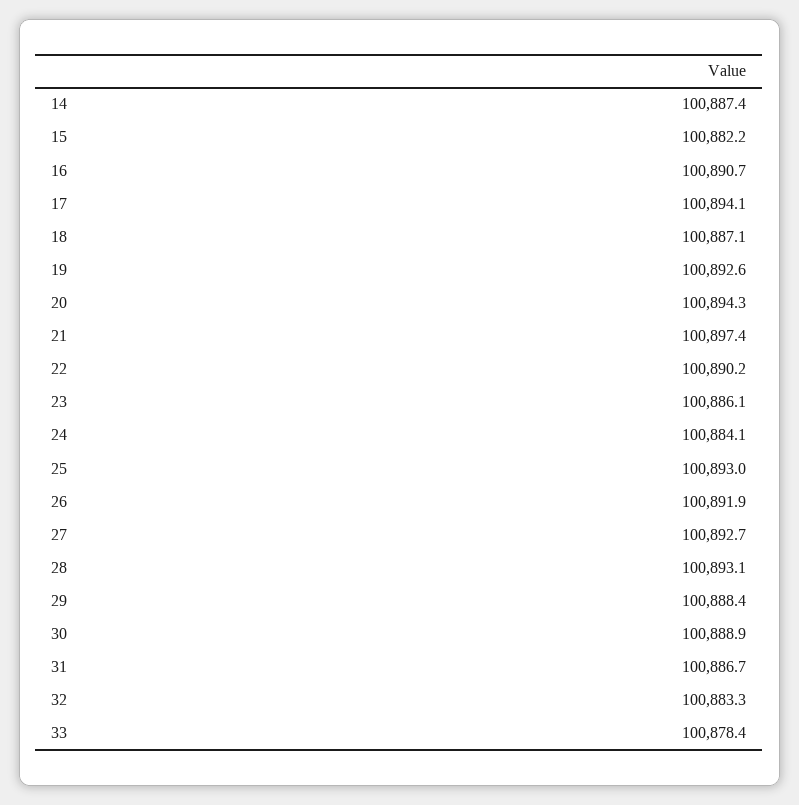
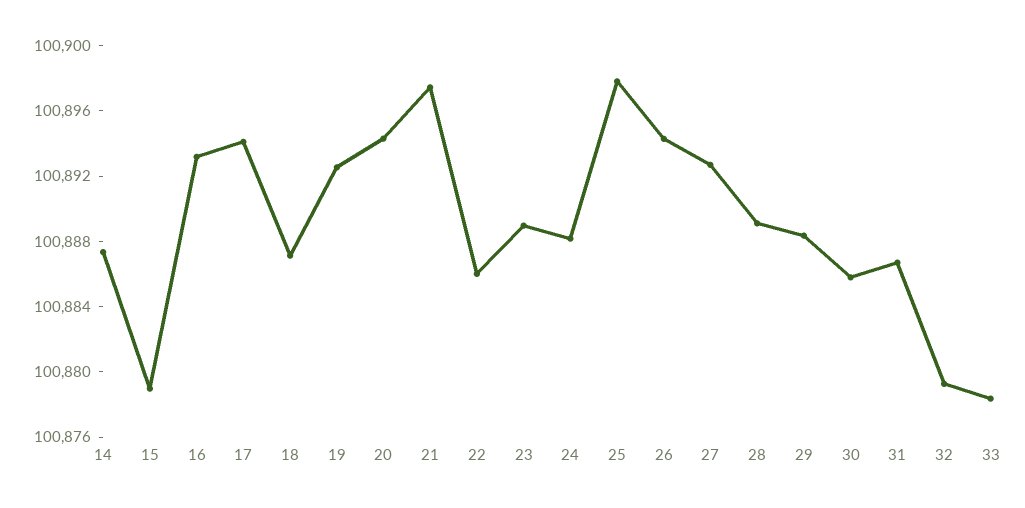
  {
    "14": 100887.4,
-   "15": 100882.2,
+   "15": 100879,
-   "16": 100890.7,
+   "16": 100893,
    "17": 100894.1,
    "18": 100887.1,
    "19": 100892.6,
    "20": 100894.3,
    "21": 100897.4,
-   "22": 100890.2,
+   "22": 100886,
-   "23": 100886.1,
+   "23": 100889,
-   "24": 100884.1,
+   "24": 100888,
-   "25": 100893,
+   "25": 100898,
-   "26": 100891.9,
+   "26": 100894,
    "27": 100892.7,
-   "28": 100893.1,
+   "28": 100889,
    "29": 100888.4,
-   "30": 100888.9,
+   "30": 100886,
    "31": 100886.7,
-   "32": 100883.3,
+   "32": 100879,
    "33": 100878.4
  }

